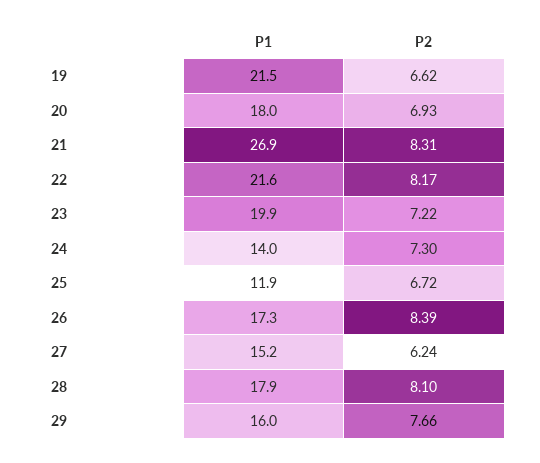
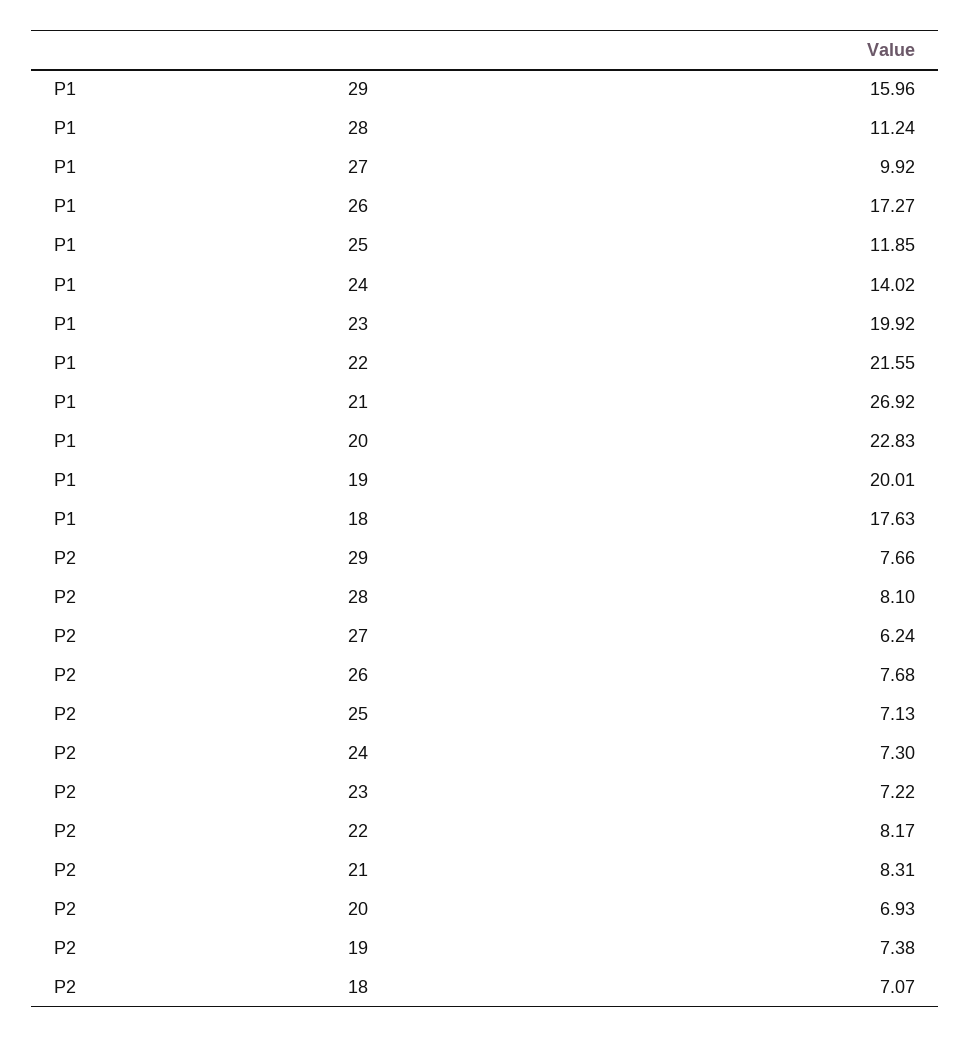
  {
    "P1": {
-     "19": 21.5,
+     "19": 20.01,
-     "20": 18,
+     "20": 22.83,
      "21": 26.92,
      "22": 21.55,
      "23": 19.92,
      "24": 14.02,
      "25": 11.85,
      "26": 17.27,
-     "27": 15.2,
+     "27": 9.92,
-     "28": 17.9,
+     "28": 11.24,
-     "29": 15.96
+     "29": 15.96,
+     "18": 17.63
    },
    "P2": {
-     "19": 6.62,
+     "19": 7.38,
      "20": 6.93,
      "21": 8.31,
      "22": 8.17,
      "23": 7.22,
      "24": 7.3,
-     "25": 6.72,
+     "25": 7.13,
-     "26": 8.39,
+     "26": 7.68,
      "27": 6.24,
      "28": 8.1,
-     "29": 7.66
+     "29": 7.66,
+     "18": 7.07
    }
  }

